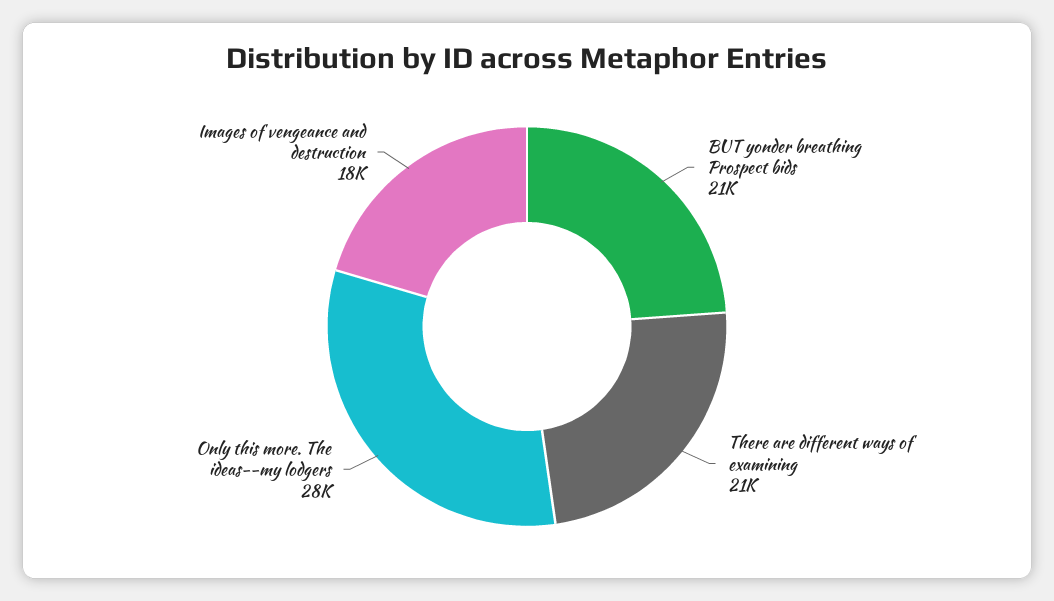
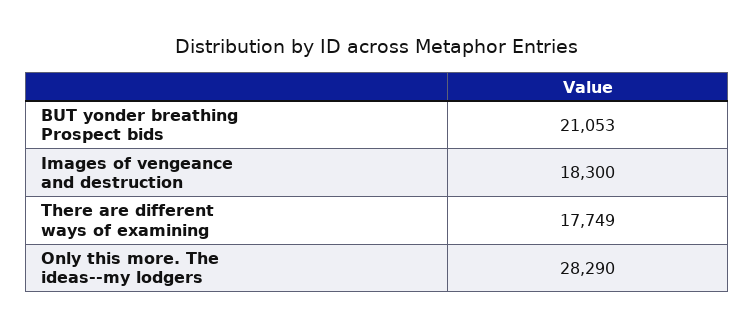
  {
    "BUT yonder breathing Prospect bids": 21053,
-   "There are different ways of examining": 21000,
+   "There are different ways of examining": 17749,
    "Only this more. The ideas--my lodgers": 28290,
    "Images of vengeance and destruction": 18300
  }

